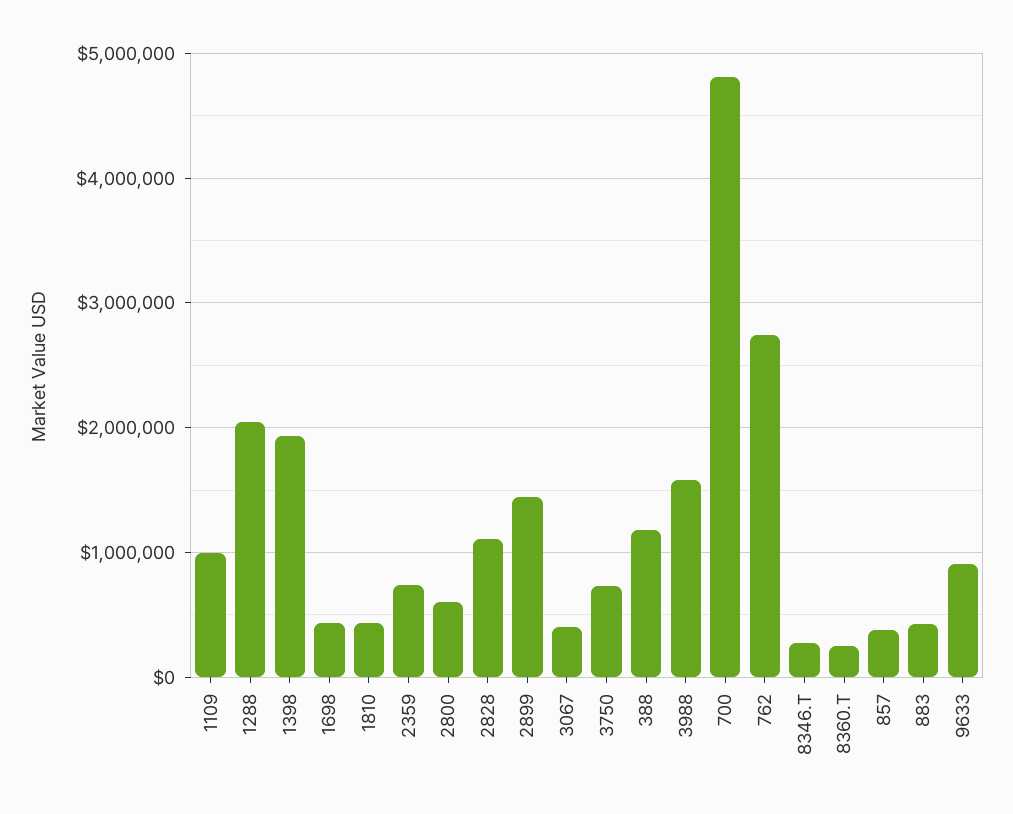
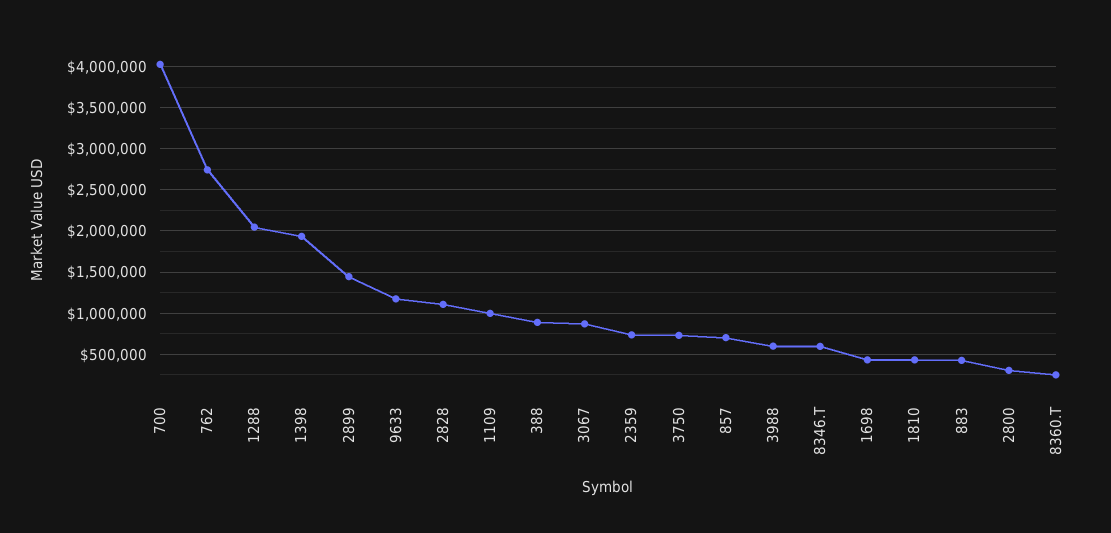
  {
    "1109": 1000000,
    "1288": 2000000,
    "1398": 1900000,
    "1698": 400000,
    "1810": 400000,
    "2359": 700000,
-   "2800": 600000,
+   "2800": 300000,
    "2828": 1100000,
    "2899": 1400000,
-   "3067": 400000,
+   "3067": 900000,
    "3750": 700000,
-   "388": 1200000,
+   "388": 900000,
-   "3988": 1600000,
+   "3988": 600000,
-   "700": 4800000,
+   "700": 4000000,
    "762": 2700000,
-   "8346.T": 300000,
+   "8346.T": 600000,
    "8360.T": 300000,
-   "857": 400000,
+   "857": 700000,
    "883": 400000,
-   "9633": 900000
+   "9633": 1200000
  }

